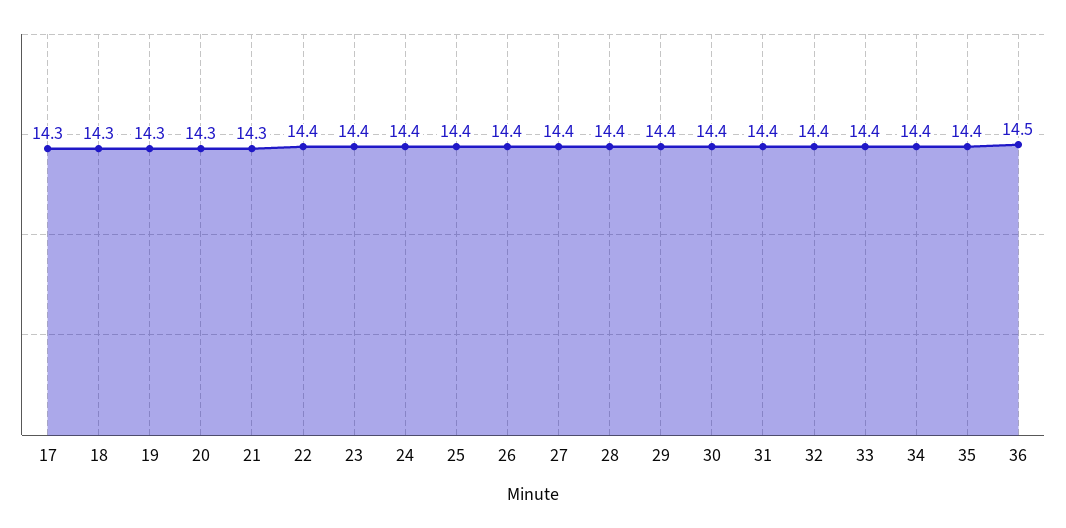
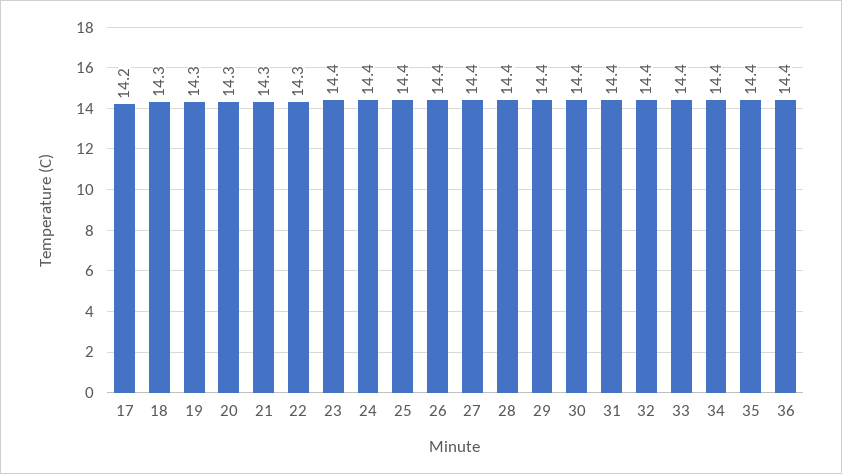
  {
-   "17": 14.3,
+   "17": 14.2,
    "18": 14.3,
    "19": 14.3,
    "20": 14.3,
    "21": 14.3,
-   "22": 14.4,
+   "22": 14.3,
    "23": 14.4,
    "24": 14.4,
    "25": 14.4,
    "26": 14.4,
    "27": 14.4,
    "28": 14.4,
    "29": 14.4,
    "30": 14.4,
    "31": 14.4,
    "32": 14.4,
    "33": 14.4,
    "34": 14.4,
    "35": 14.4,
-   "36": 14.5
+   "36": 14.4
  }

